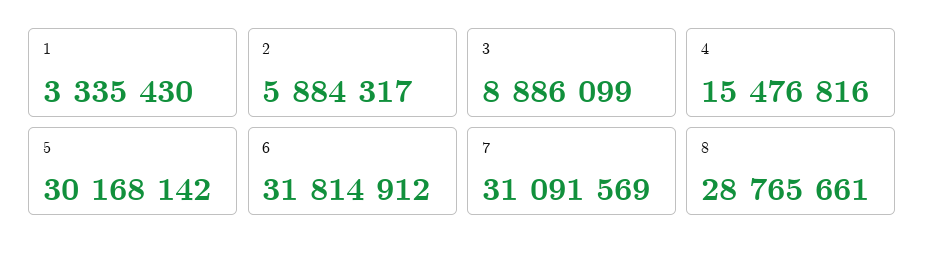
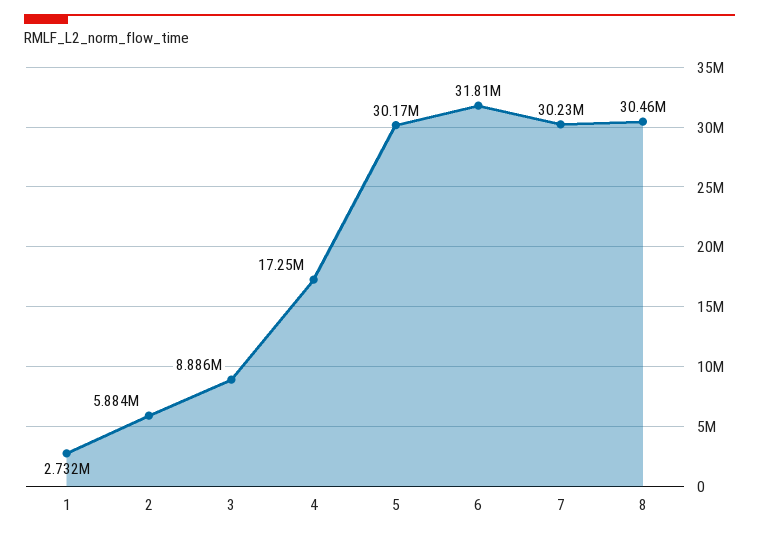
  {
-   "1": 3335430,
+   "1": 2732000,
    "2": 5884317,
    "3": 8886099,
-   "4": 15476816,
+   "4": 17250000,
    "5": 30168142,
    "6": 31814912,
-   "7": 31091569,
+   "7": 30230000,
-   "8": 28765661
+   "8": 30460000
  }

